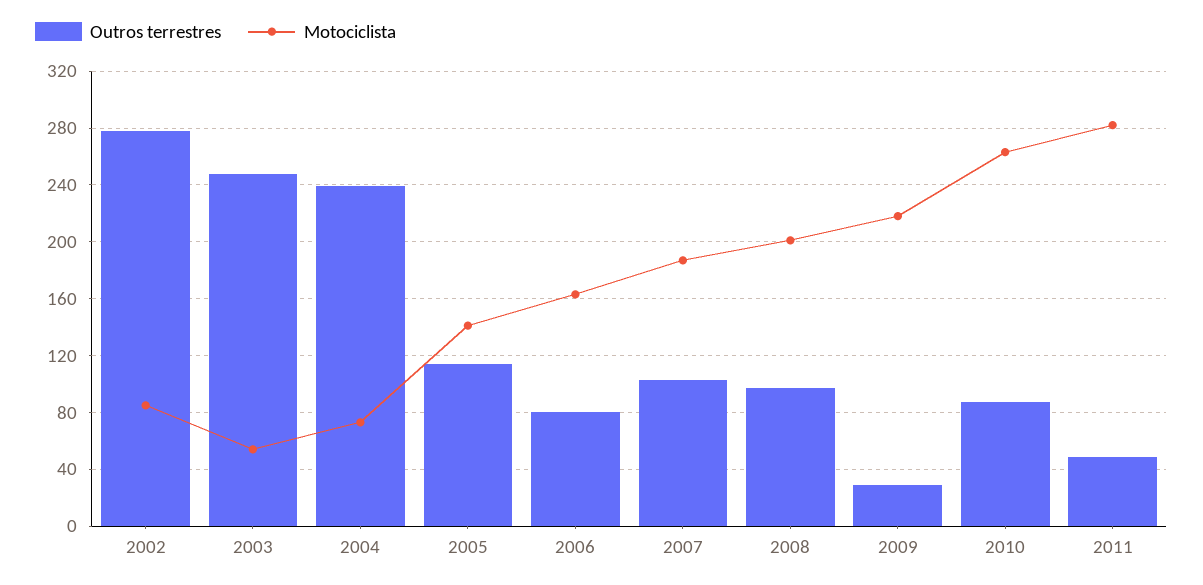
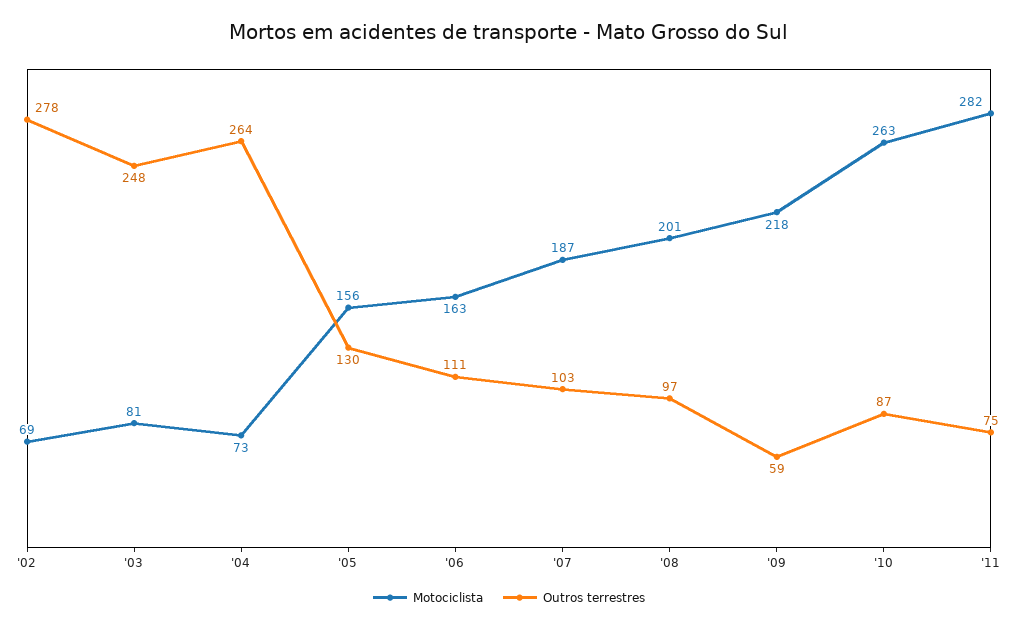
  {
    "Outros terrestres": {
      "2002": 278,
      "2003": 248,
-     "2004": 240,
+     "2004": 264,
-     "2005": 115,
+     "2005": 130,
-     "2006": 80,
+     "2006": 111,
      "2007": 103,
      "2008": 97,
-     "2009": 30,
+     "2009": 59,
      "2010": 87,
-     "2011": 50
+     "2011": 75
    },
    "Motociclista": {
-     "2002": 85,
+     "2002": 69,
-     "2003": 55,
+     "2003": 81,
      "2004": 73,
-     "2005": 140,
+     "2005": 156,
      "2006": 163,
      "2007": 187,
      "2008": 201,
      "2009": 218,
      "2010": 263,
      "2011": 282
    }
  }

